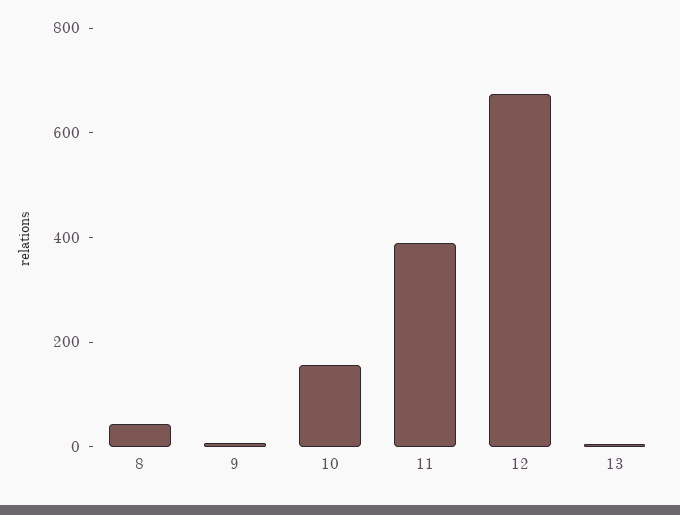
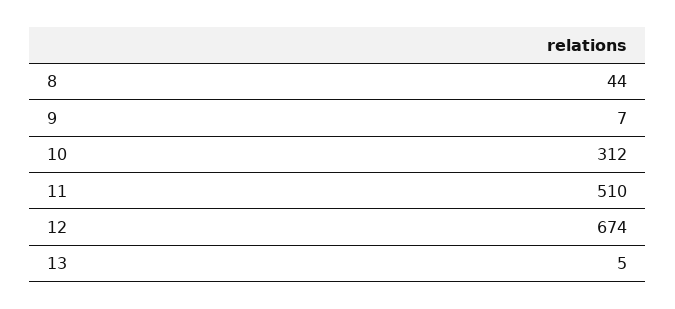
  {
    "8": 44,
    "9": 7,
-   "10": 150,
+   "10": 312,
-   "11": 400,
+   "11": 510,
    "12": 674,
    "13": 5
  }

